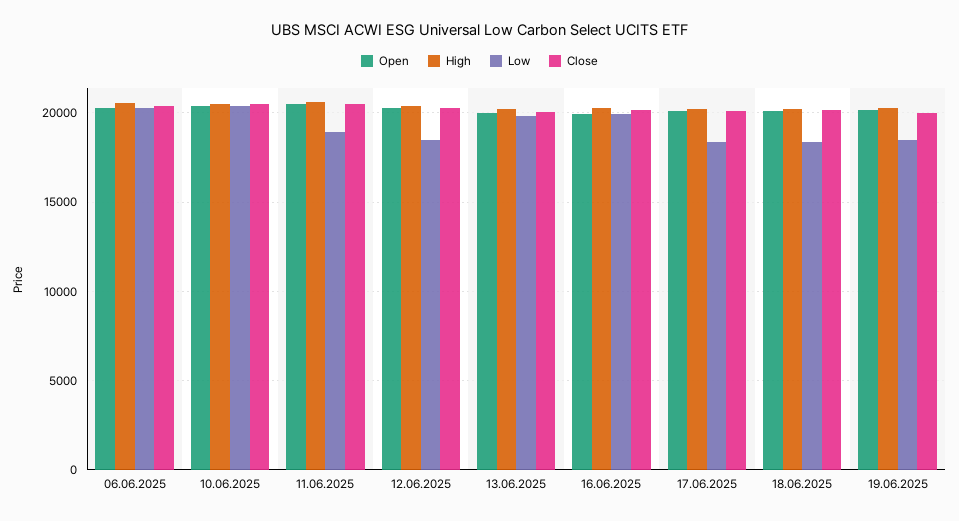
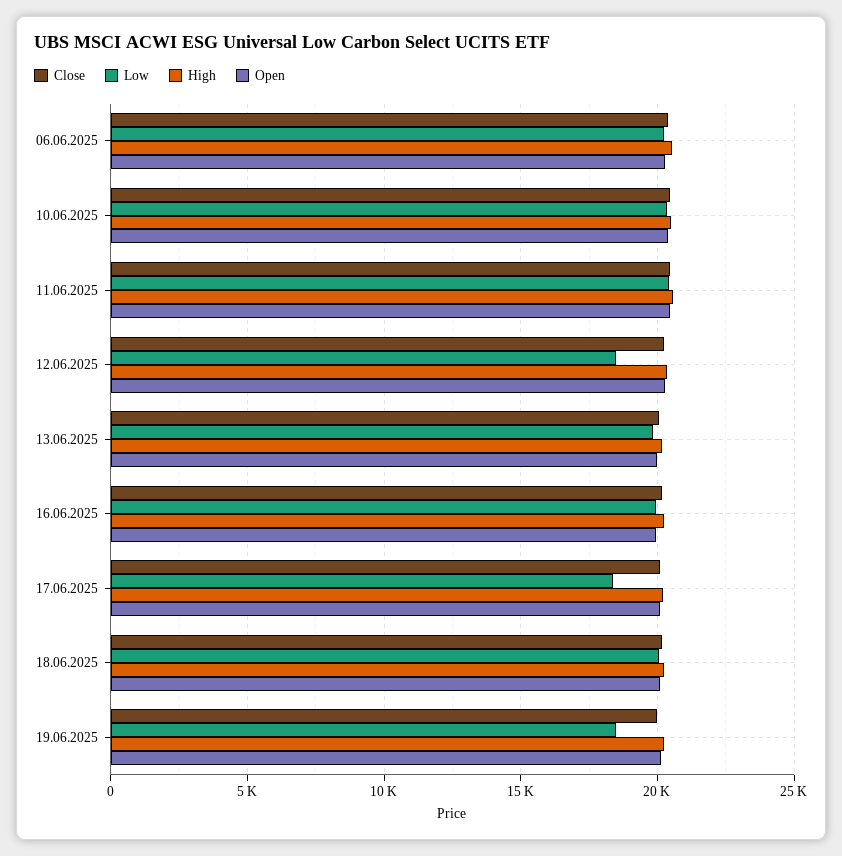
  {
    "Open": {
      "06.06.2025": 20500,
      "10.06.2025": 20500,
      "11.06.2025": 20500,
      "12.06.2025": 20500,
      "13.06.2025": 20000,
      "16.06.2025": 20000,
      "17.06.2025": 20000,
      "18.06.2025": 20000,
      "19.06.2025": 20000
    },
    "High": {
      "06.06.2025": 20500,
      "10.06.2025": 20500,
      "11.06.2025": 20500,
      "12.06.2025": 20500,
      "13.06.2025": 20000,
      "16.06.2025": 20000,
      "17.06.2025": 20000,
      "18.06.2025": 20000,
      "19.06.2025": 20000
    },
    "Low": {
      "06.06.2025": 20000,
      "10.06.2025": 20500,
-     "11.06.2025": 19000,
+     "11.06.2025": 20500,
      "12.06.2025": 18500,
      "13.06.2025": 20000,
      "16.06.2025": 20000,
      "17.06.2025": 18500,
-     "18.06.2025": 18500,
+     "18.06.2025": 20000,
      "19.06.2025": 18500
    },
    "Close": {
      "06.06.2025": 20500,
      "10.06.2025": 20500,
      "11.06.2025": 20500,
      "12.06.2025": 20000,
      "13.06.2025": 20000,
      "16.06.2025": 20000,
      "17.06.2025": 20000,
      "18.06.2025": 20000,
      "19.06.2025": 20000
    }
  }

